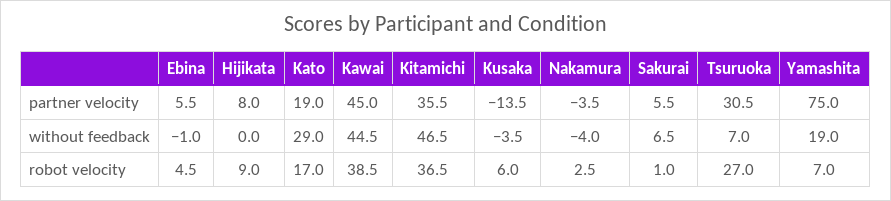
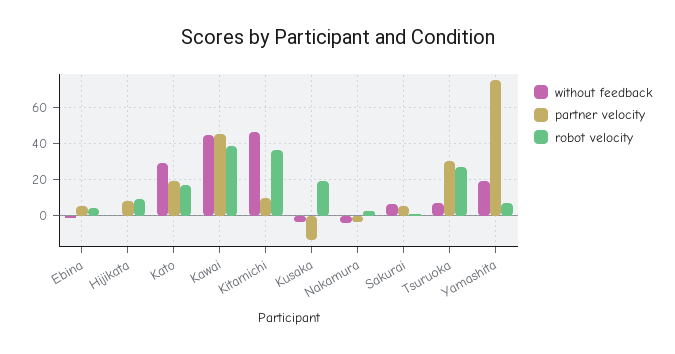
  {
    "partner velocity": {
      "Ebina": 5.5,
      "Hijikata": 8,
      "Kato": 19,
      "Kawai": 45,
-     "Kitamichi": 35.5,
+     "Kitamichi": 10,
      "Kusaka": -13.5,
      "Nakamura": -3.5,
      "Sakurai": 5.5,
      "Tsuruoka": 30.5,
      "Yamashita": 75
    },
    "without feedback": {
      "Ebina": -1,
      "Hijikata": 0,
      "Kato": 29,
      "Kawai": 44.5,
      "Kitamichi": 46.5,
      "Kusaka": -3.5,
      "Nakamura": -4,
      "Sakurai": 6.5,
      "Tsuruoka": 7,
      "Yamashita": 19
    },
    "robot velocity": {
      "Ebina": 4.5,
      "Hijikata": 9,
      "Kato": 17,
      "Kawai": 38.5,
      "Kitamichi": 36.5,
-     "Kusaka": 6,
+     "Kusaka": 20,
      "Nakamura": 2.5,
      "Sakurai": 1,
      "Tsuruoka": 27,
      "Yamashita": 7
    }
  }

